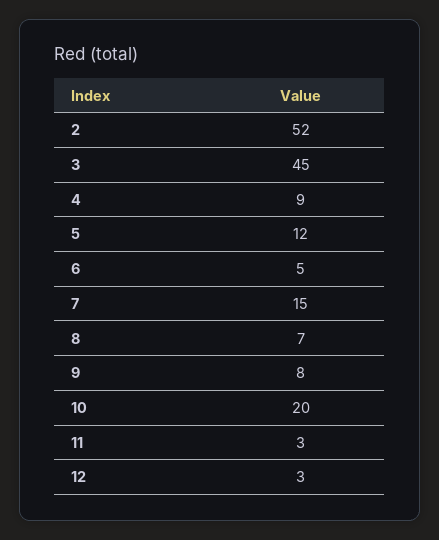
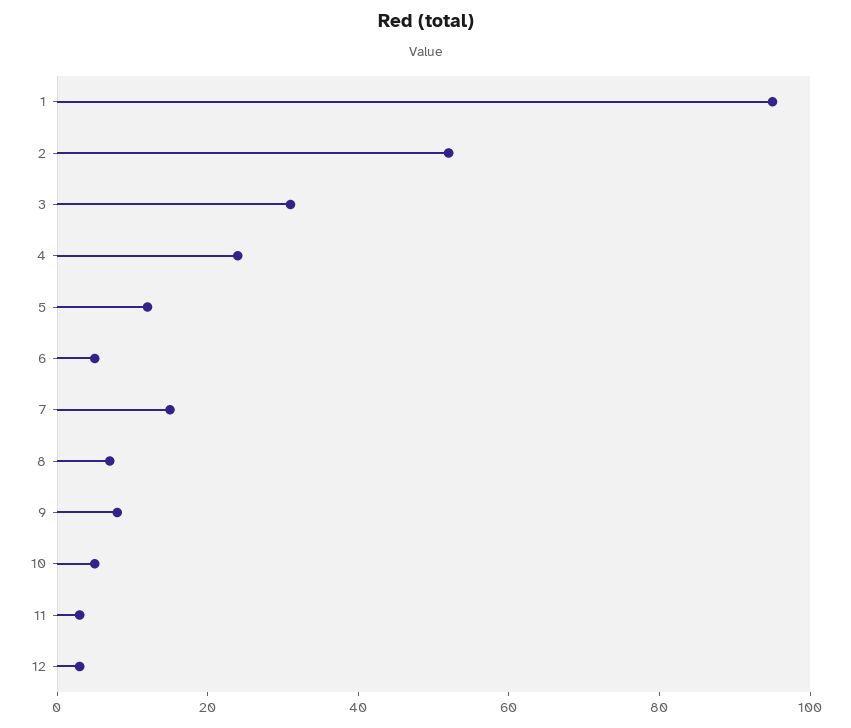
  {
    "2": 52,
-   "3": 45,
+   "3": 30,
-   "4": 9,
+   "4": 25,
    "5": 12,
    "6": 5,
    "7": 15,
    "8": 7,
    "9": 8,
-   "10": 20,
+   "10": 5,
    "11": 3,
-   "12": 3
+   "12": 3,
+   "1": 95
  }

